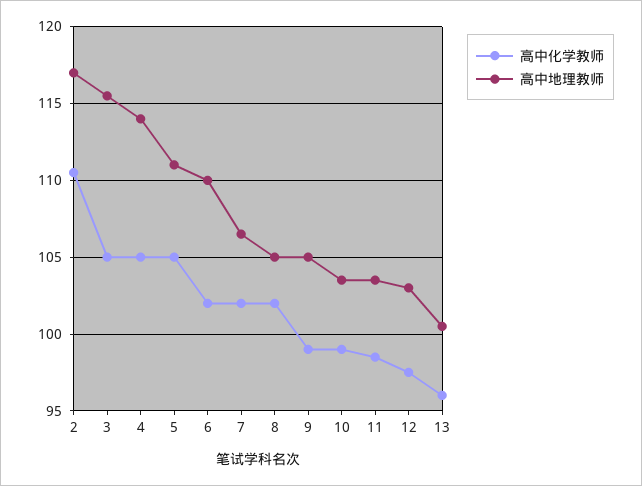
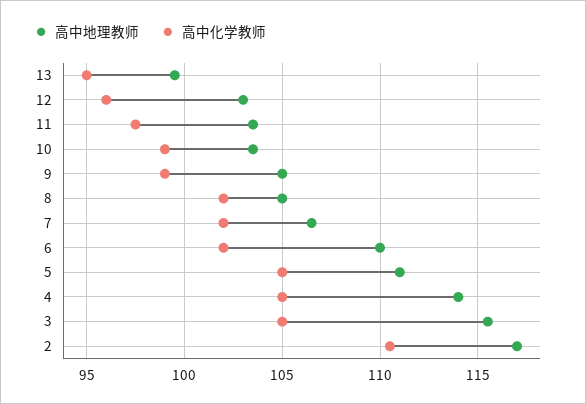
  {
    "高中化学教师": {
      "2": 110.5,
      "3": 105,
      "4": 105,
      "5": 105,
      "6": 102,
      "7": 102,
      "8": 102,
      "9": 99,
      "10": 99,
-     "11": 98.5,
+     "11": 97.5,
-     "12": 97.5,
+     "12": 96,
-     "13": 96
+     "13": 95
    },
    "高中地理教师": {
      "2": 117,
      "3": 115.5,
      "4": 114,
      "5": 111,
      "6": 110,
      "7": 106.5,
      "8": 105,
      "9": 105,
      "10": 103.5,
      "11": 103.5,
      "12": 103,
-     "13": 100.5
+     "13": 99.5
    }
  }

